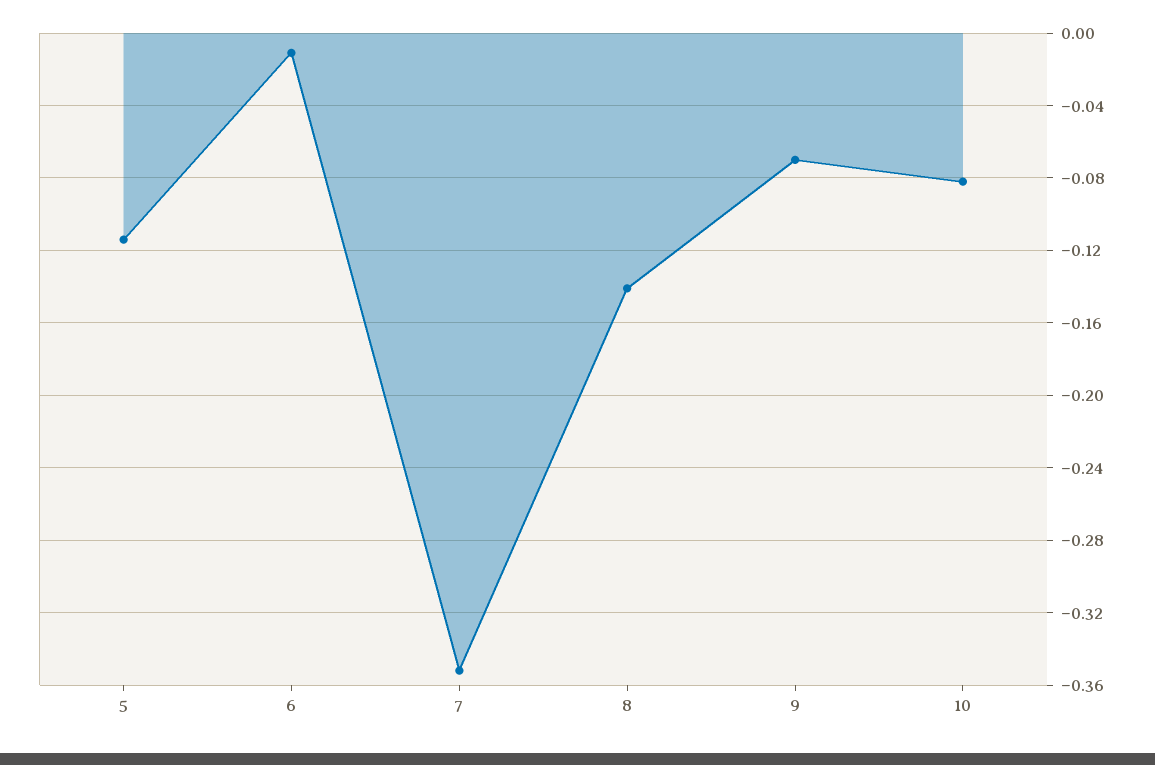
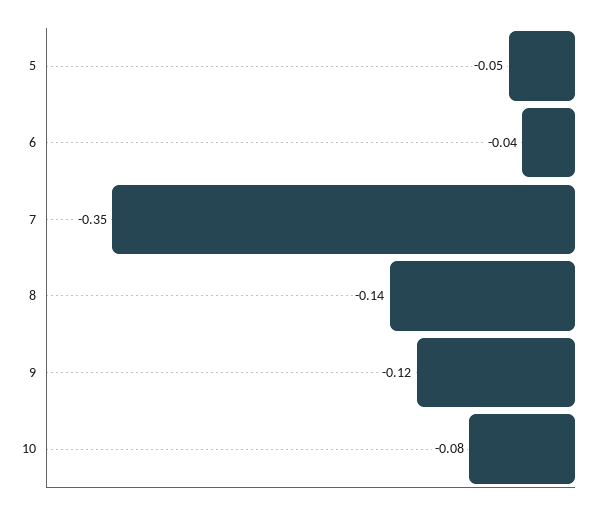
  {
-   "5": -0.115,
+   "5": -0.05,
-   "6": -0.01,
+   "6": -0.04,
    "7": -0.35,
    "8": -0.14,
-   "9": -0.07,
+   "9": -0.12,
    "10": -0.08
  }

